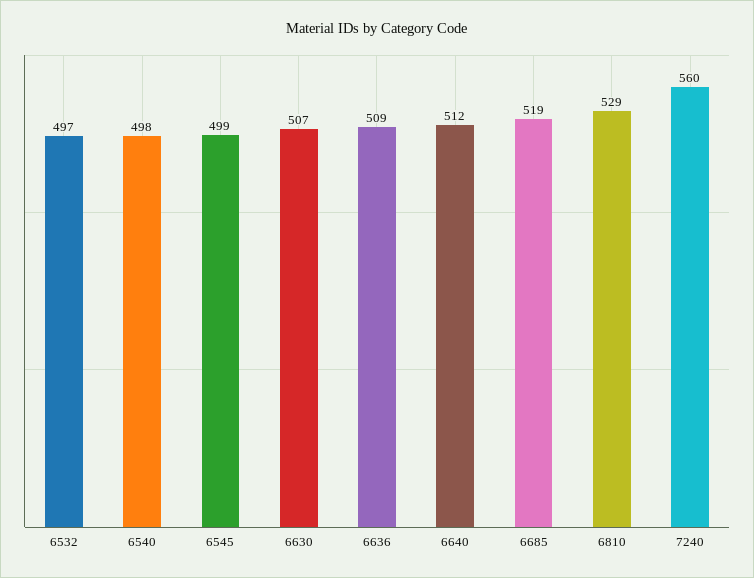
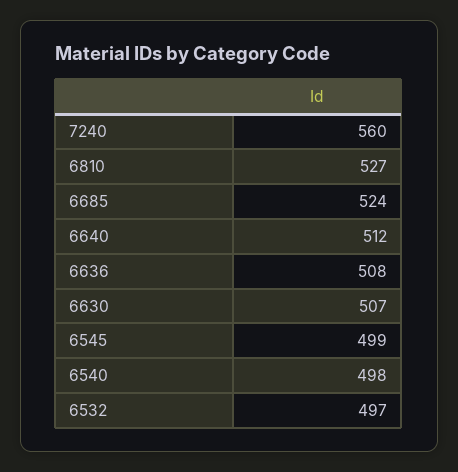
  {
    "6532": 497,
    "6540": 498,
    "6545": 499,
    "6630": 507,
-   "6636": 509,
+   "6636": 508,
    "6640": 512,
-   "6685": 519,
+   "6685": 524,
-   "6810": 529,
+   "6810": 527,
    "7240": 560
  }

